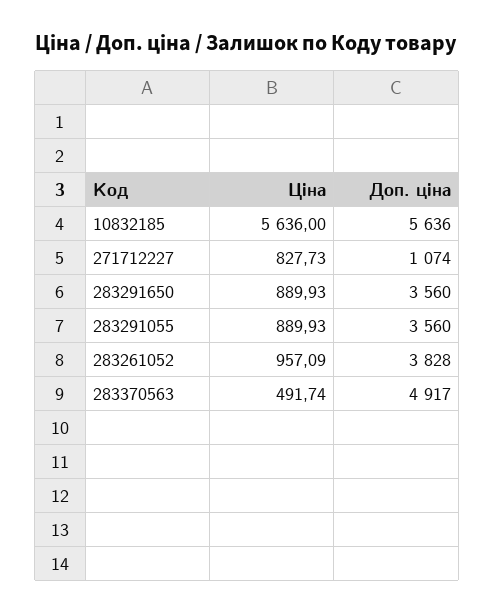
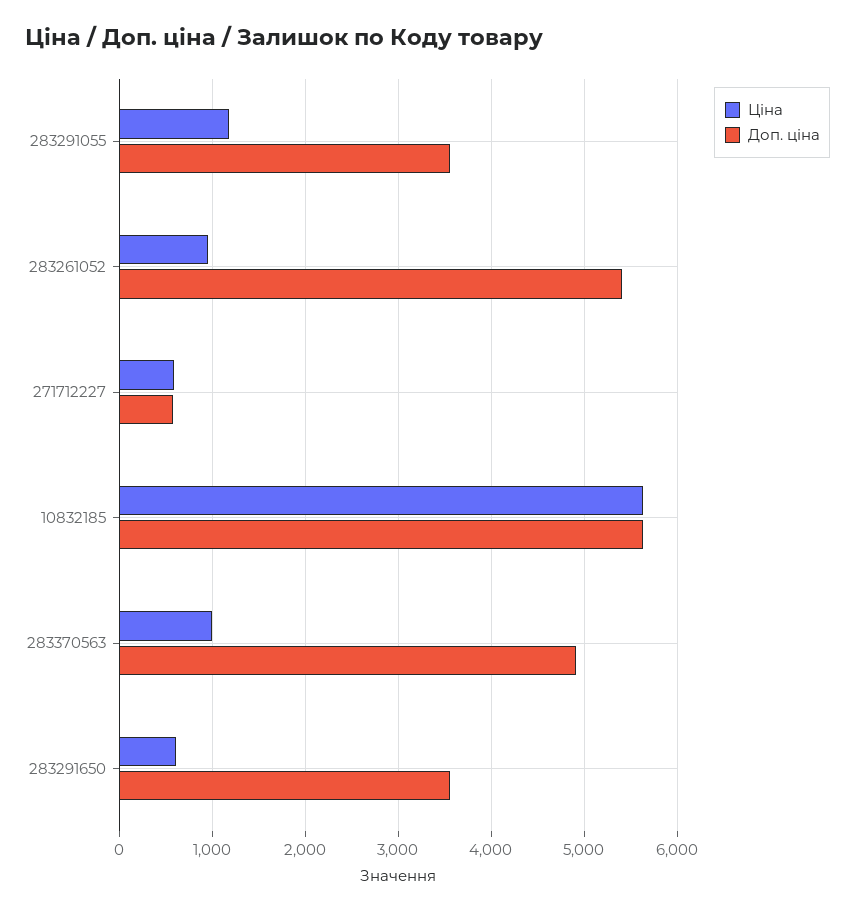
  {
    "Ціна": {
      "10832185": 5636,
-     "271712227": 827.73,
+     "271712227": 600,
-     "283291650": 889.93,
+     "283291650": 600,
-     "283291055": 889.93,
+     "283291055": 1200,
      "283261052": 957.09,
-     "283370563": 491.74
+     "283370563": 1000
    },
    "Доп. ціна": {
      "10832185": 5636,
-     "271712227": 1074,
+     "271712227": 600,
      "283291650": 3560,
      "283291055": 3560,
-     "283261052": 3828,
+     "283261052": 5400,
      "283370563": 4917
    }
  }

